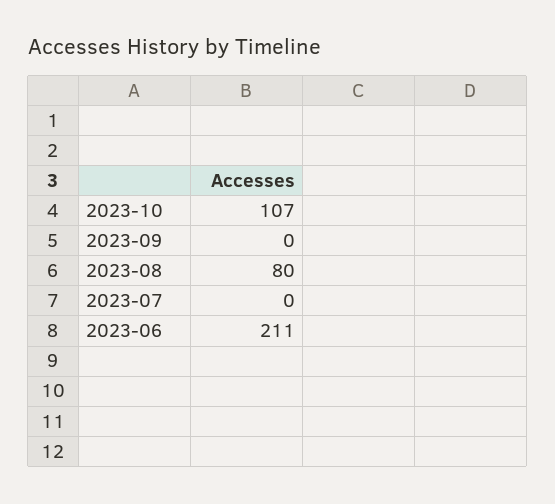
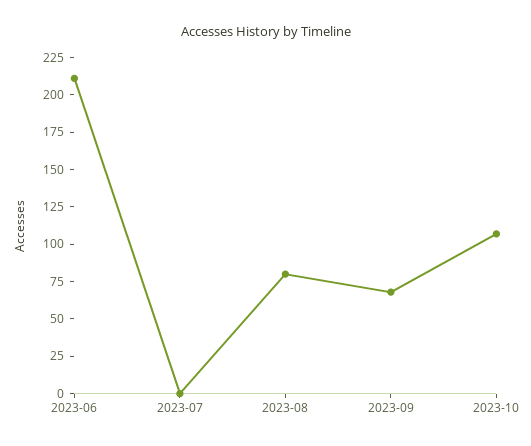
  {
    "2023-10": 107,
-   "2023-09": 0,
+   "2023-09": 75,
    "2023-08": 80,
    "2023-07": 0,
    "2023-06": 211
  }

